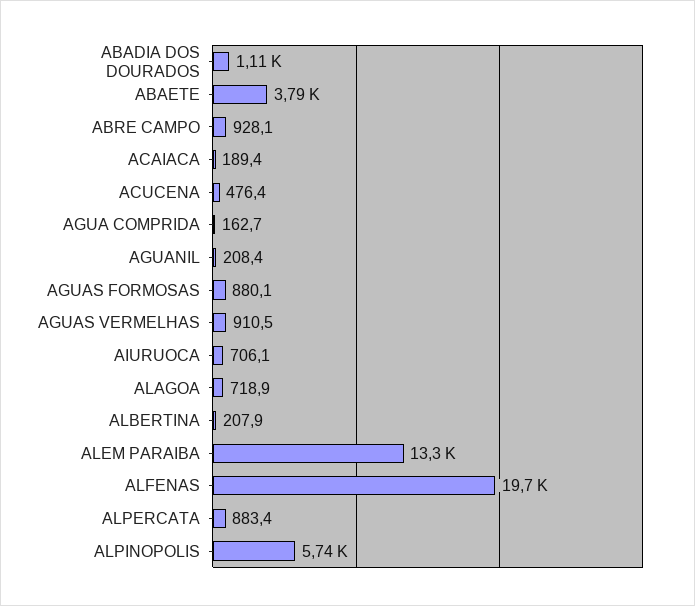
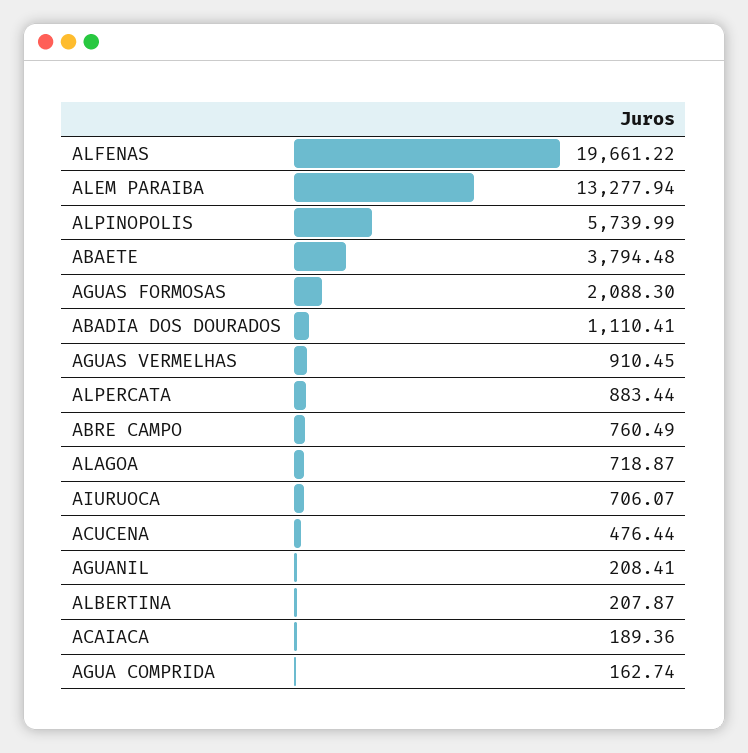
  {
    "ABADIA DOS DOURADOS": 1110.41,
    "ABAETE": 3794.48,
-   "ABRE CAMPO": 928.1,
+   "ABRE CAMPO": 760.49,
    "ACAIACA": 189.36,
    "ACUCENA": 476.44,
    "AGUA COMPRIDA": 162.74,
    "AGUANIL": 208.41,
-   "AGUAS FORMOSAS": 880.1,
+   "AGUAS FORMOSAS": 2088.3,
    "AGUAS VERMELHAS": 910.45,
    "AIURUOCA": 706.07,
    "ALAGOA": 718.87,
    "ALBERTINA": 207.87,
    "ALEM PARAIBA": 13277.94,
    "ALFENAS": 19661.22,
    "ALPERCATA": 883.44,
    "ALPINOPOLIS": 5739.99
  }

